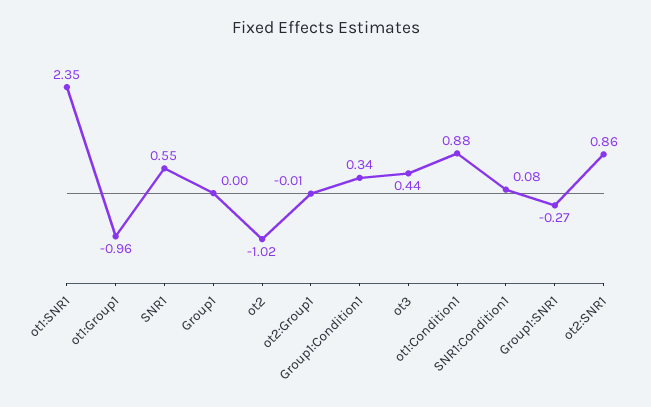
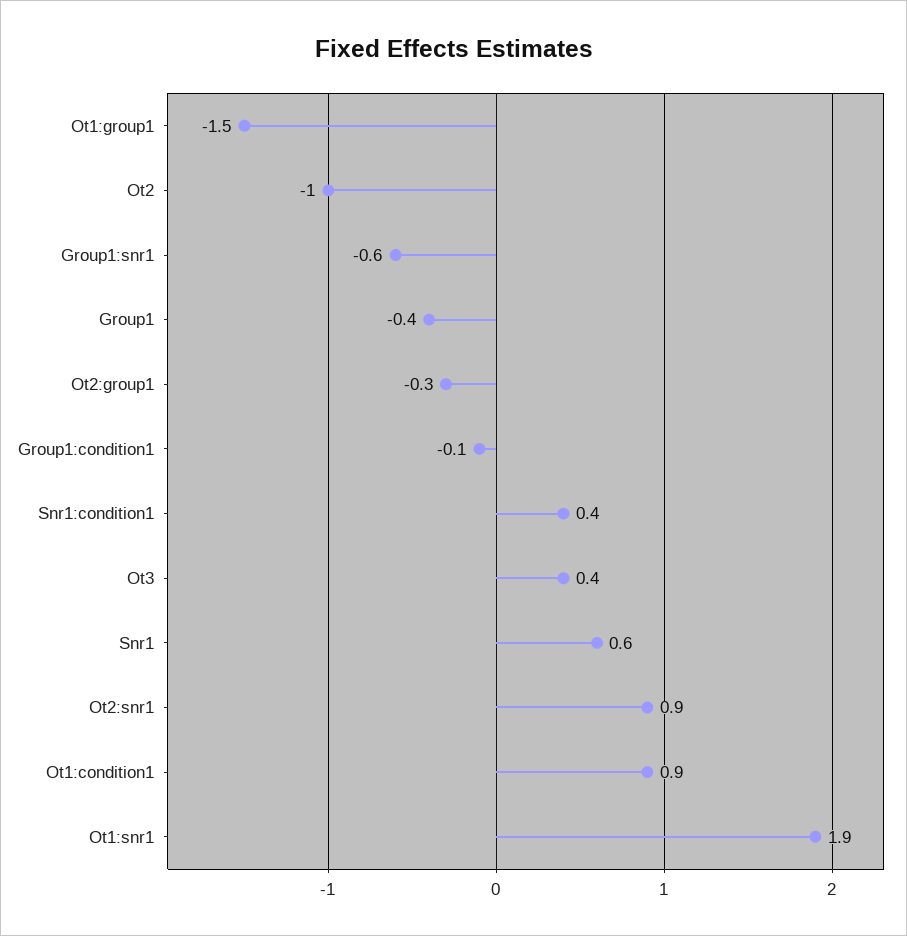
  {
-   "ot1:SNR1": 2.35,
+   "ot1:SNR1": 1.9,
-   "ot1:Group1": -0.96,
+   "ot1:Group1": -1.5,
    "SNR1": 0.55,
-   "Group1": 0,
+   "Group1": -0.4,
    "ot2": -1.02,
-   "ot2:Group1": -0.01,
+   "ot2:Group1": -0.3,
-   "Group1:Condition1": 0.34,
+   "Group1:Condition1": -0.1,
    "ot3": 0.44,
    "ot1:Condition1": 0.88,
-   "SNR1:Condition1": 0.08,
+   "SNR1:Condition1": 0.4,
-   "Group1:SNR1": -0.27,
+   "Group1:SNR1": -0.6,
    "ot2:SNR1": 0.86
  }

